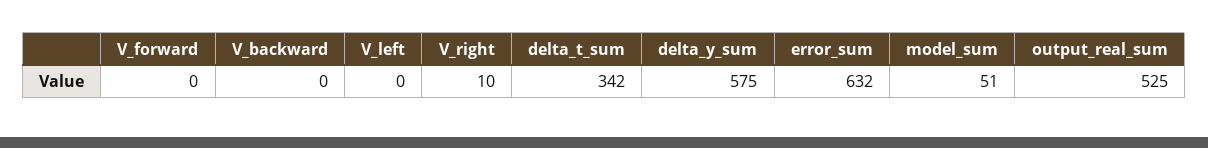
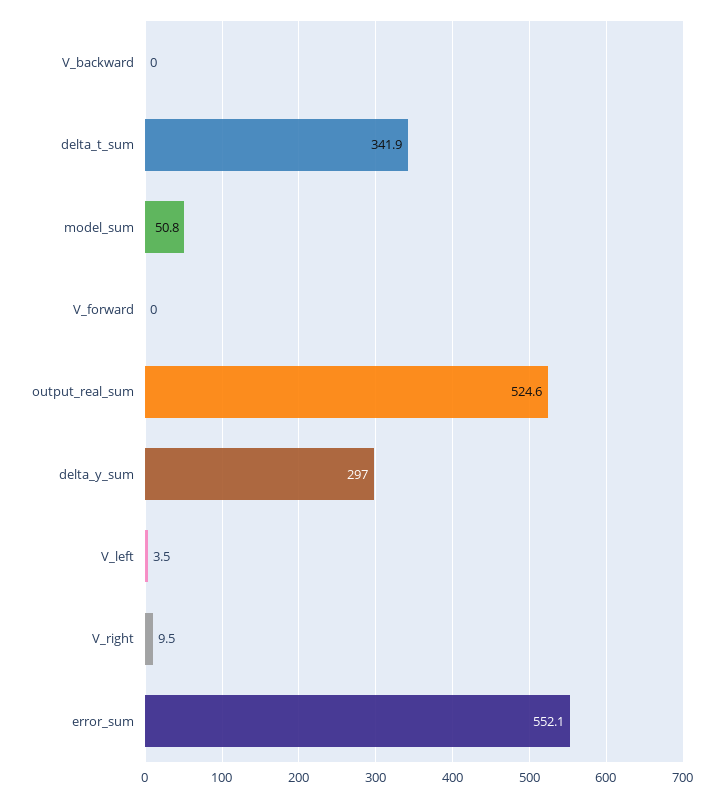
  {
    "V_forward": 0,
    "V_backward": 0,
-   "V_left": 0,
+   "V_left": 3.5,
    "V_right": 9.5,
    "delta_t_sum": 341.9,
-   "delta_y_sum": 575,
+   "delta_y_sum": 297,
-   "error_sum": 632,
+   "error_sum": 552.1,
    "model_sum": 50.8,
    "output_real_sum": 524.6
  }

